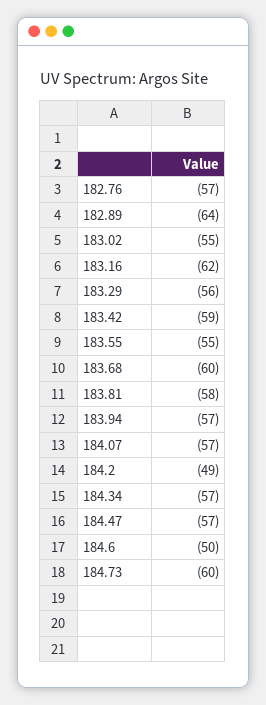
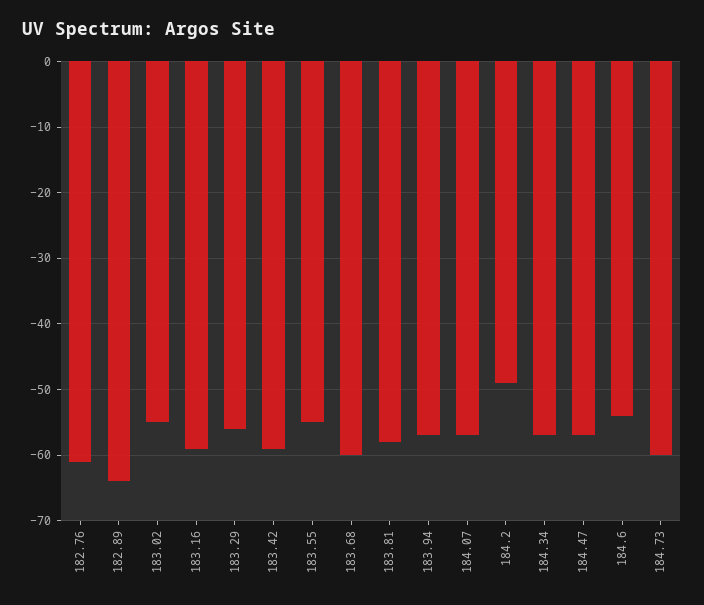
  {
-   "182.76": -57,
+   "182.76": -61,
    "182.89": -64,
    "183.02": -55,
-   "183.16": -62,
+   "183.16": -59,
    "183.29": -56,
    "183.42": -59,
    "183.55": -55,
    "183.68": -60,
    "183.81": -58,
    "183.94": -57,
    "184.07": -57,
    "184.2": -49,
    "184.34": -57,
    "184.47": -57,
-   "184.6": -50,
+   "184.6": -54,
    "184.73": -60
  }

